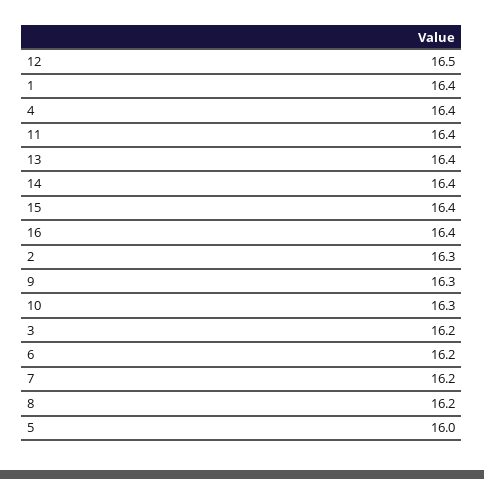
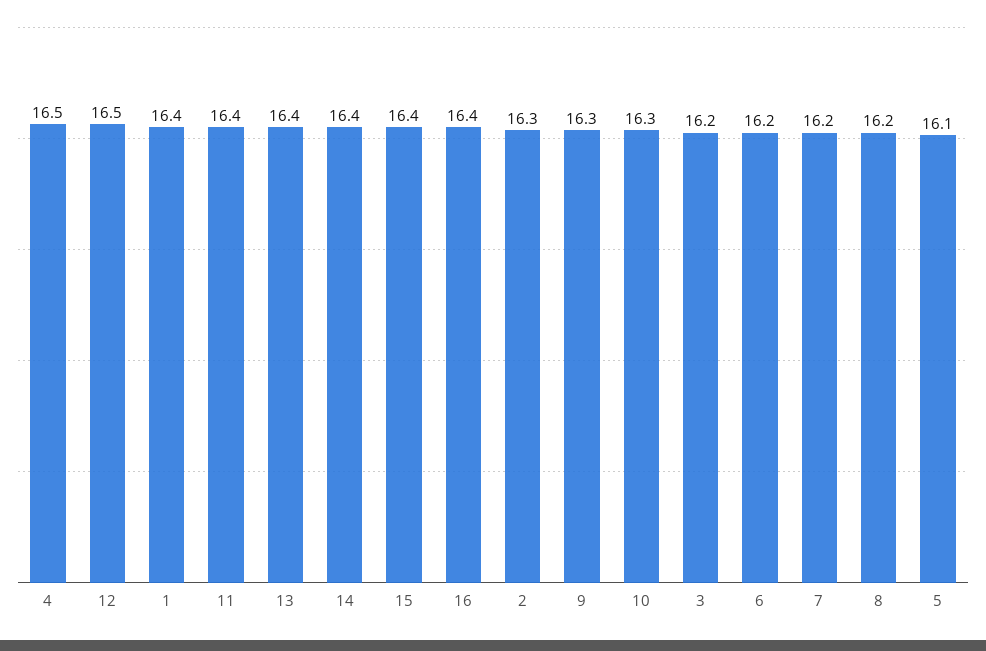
  {
    "12": 16.5,
    "1": 16.4,
-   "4": 16.4,
+   "4": 16.5,
    "11": 16.4,
    "13": 16.4,
    "14": 16.4,
    "15": 16.4,
    "16": 16.4,
    "2": 16.3,
    "9": 16.3,
    "10": 16.3,
    "3": 16.2,
    "6": 16.2,
    "7": 16.2,
    "8": 16.2,
-   "5": 16
+   "5": 16.1
  }

